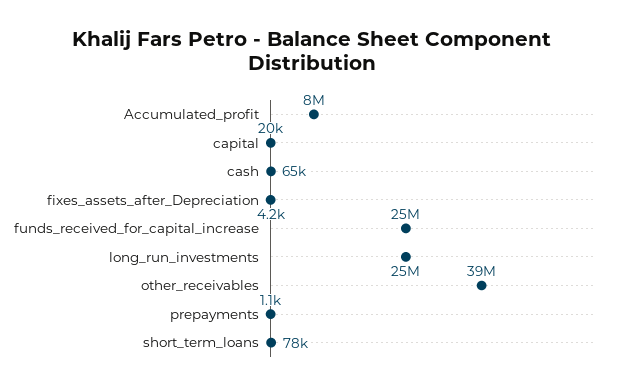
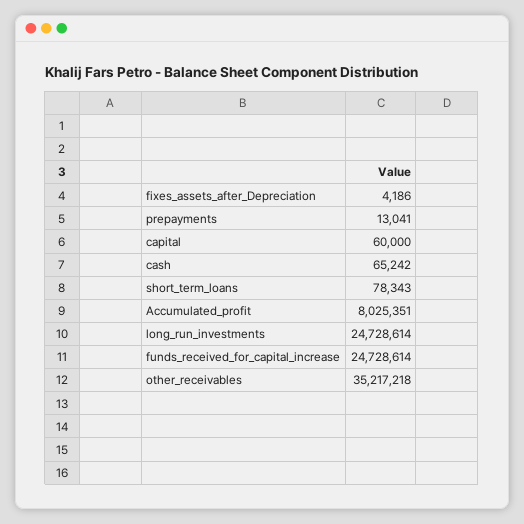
  {
    "Accumulated_profit": 8025351,
-   "capital": 20000,
+   "capital": 60000,
    "cash": 65242,
    "fixes_assets_after_Depreciation": 4186,
    "funds_received_for_capital_increase": 24728614,
    "long_run_investments": 24728614,
-   "other_receivables": 39000000,
+   "other_receivables": 35217218,
-   "prepayments": 1100,
+   "prepayments": 13041,
    "short_term_loans": 78343
  }

